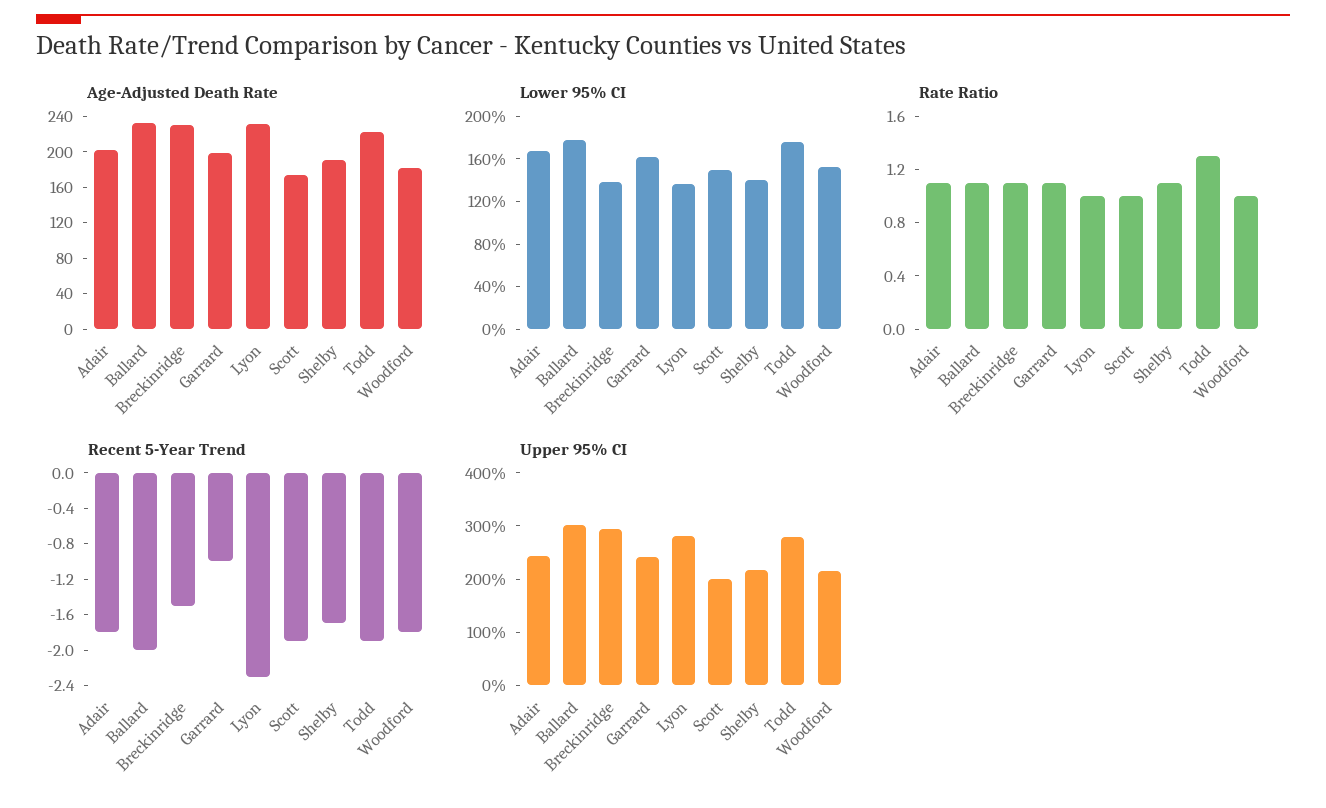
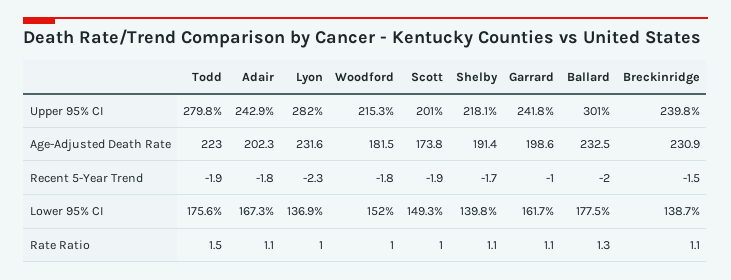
  {
    "Age-Adjusted Death Rate": {
      "Adair": 202.3,
      "Ballard": 232.5,
      "Breckinridge": 230.9,
      "Garrard": 198.6,
      "Lyon": 231.6,
      "Scott": 173.8,
      "Shelby": 191.4,
      "Todd": 223,
      "Woodford": 181.5
    },
    "Lower 95% CI": {
      "Adair": 167.3,
      "Ballard": 177.5,
      "Breckinridge": 138.7,
      "Garrard": 161.7,
      "Lyon": 136.9,
      "Scott": 149.3,
      "Shelby": 139.8,
      "Todd": 175.6,
      "Woodford": 152
    },
    "Rate Ratio": {
      "Adair": 1.1,
-     "Ballard": 1.1,
+     "Ballard": 1.3,
      "Breckinridge": 1.1,
      "Garrard": 1.1,
      "Lyon": 1,
      "Scott": 1,
      "Shelby": 1.1,
-     "Todd": 1.3,
+     "Todd": 1.5,
      "Woodford": 1
    },
    "Recent 5-Year Trend": {
      "Adair": -1.8,
      "Ballard": -2,
      "Breckinridge": -1.5,
      "Garrard": -1,
      "Lyon": -2.3,
      "Scott": -1.9,
      "Shelby": -1.7,
      "Todd": -1.9,
      "Woodford": -1.8
    },
    "Upper 95% CI": {
      "Adair": 242.9,
      "Ballard": 301,
-     "Breckinridge": 300,
+     "Breckinridge": 239.8,
      "Garrard": 241.8,
      "Lyon": 282,
      "Scott": 201,
      "Shelby": 218.1,
      "Todd": 279.8,
      "Woodford": 215.3
    }
  }

